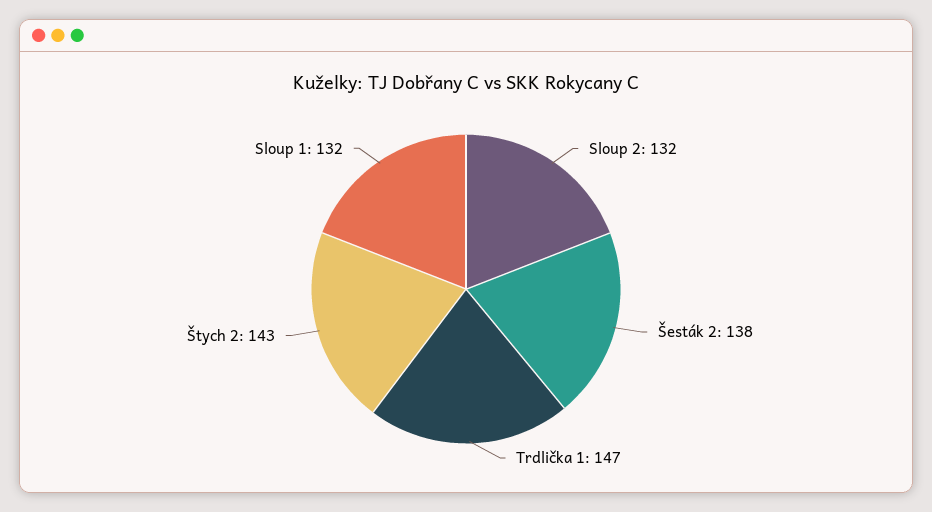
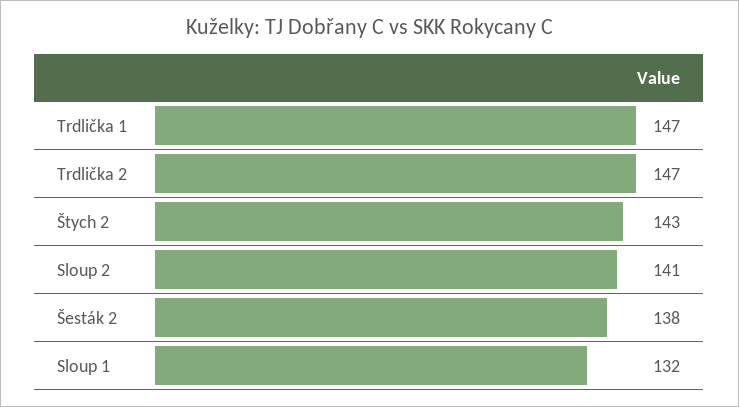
  {
-   "Sloup 2": 132,
+   "Sloup 2": 141,
    "Šesták 2": 138,
    "Trdlička 1": 147,
    "Štych 2": 143,
-   "Sloup 1": 132
+   "Sloup 1": 132,
+   "Trdlička 2": 147
  }

